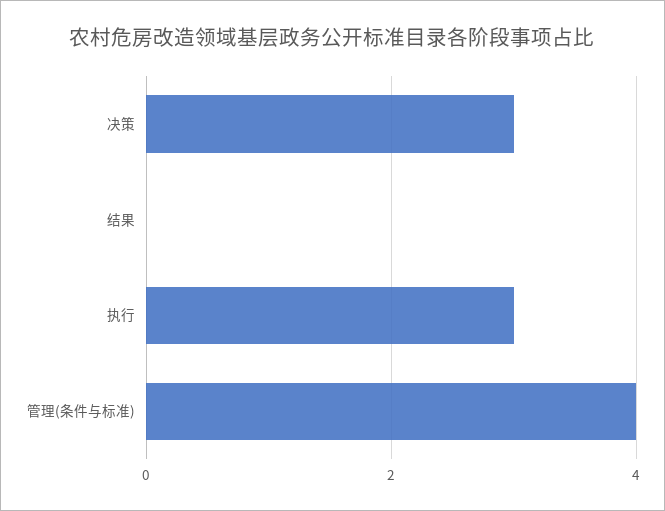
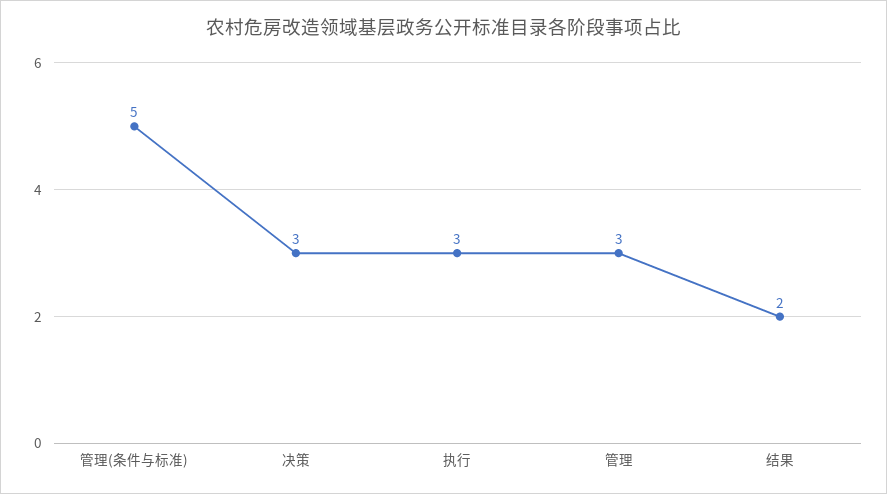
  {
    "决策": 3,
-   "结果": 0,
+   "结果": 2,
    "执行": 3,
-   "管理(条件与标准)": 4
+   "管理(条件与标准)": 5,
+   "管理": 3
  }

